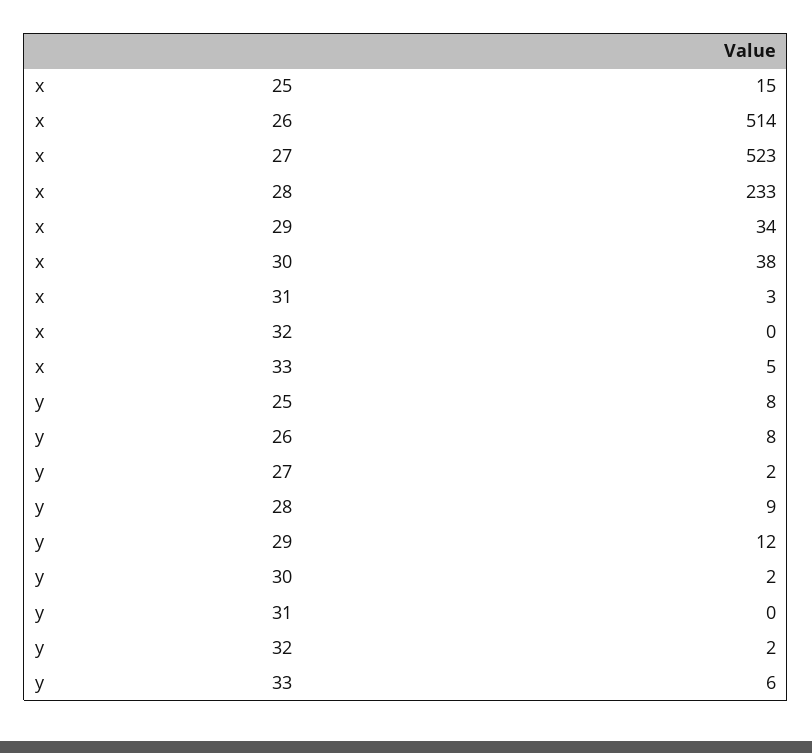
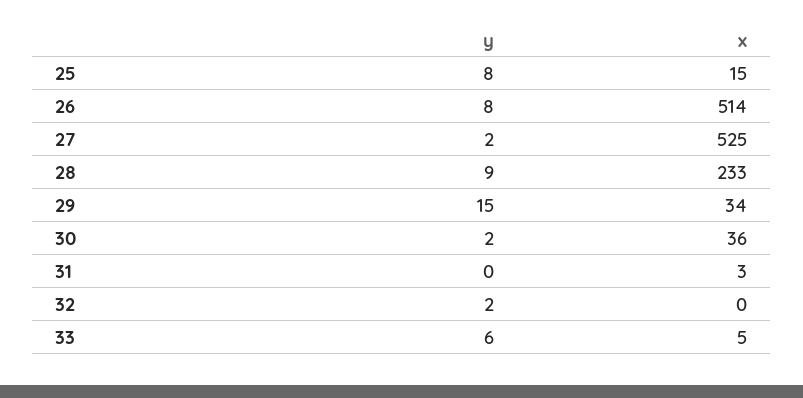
  {
    "x": {
      "25": 15,
      "26": 514,
-     "27": 523,
+     "27": 525,
      "28": 233,
      "29": 34,
-     "30": 38,
+     "30": 36,
      "31": 3,
      "32": 0,
      "33": 5
    },
    "y": {
      "25": 8,
      "26": 8,
      "27": 2,
      "28": 9,
-     "29": 12,
+     "29": 15,
      "30": 2,
      "31": 0,
      "32": 2,
      "33": 6
    }
  }

